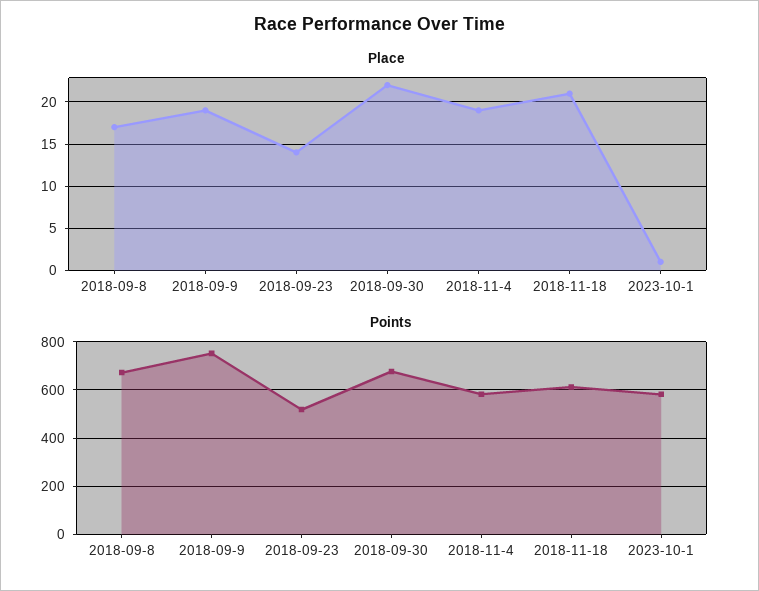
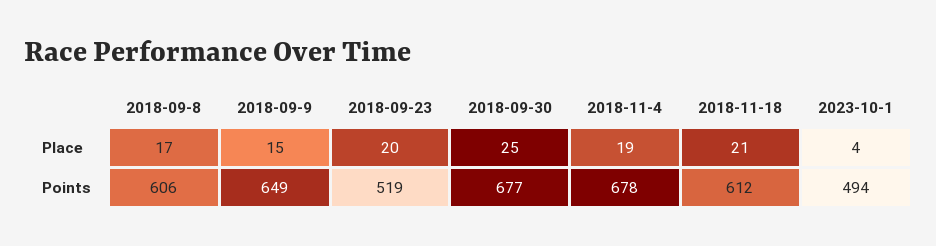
  {
    "Place": {
      "2018-09-8": 17,
-     "2018-09-9": 19,
+     "2018-09-9": 15,
-     "2018-09-23": 14,
+     "2018-09-23": 20,
-     "2018-09-30": 22,
+     "2018-09-30": 25,
      "2018-11-4": 19,
      "2018-11-18": 21,
-     "2023-10-1": 1
+     "2023-10-1": 4
    },
    "Points": {
-     "2018-09-8": 675,
+     "2018-09-8": 606,
-     "2018-09-9": 750,
+     "2018-09-9": 649,
      "2018-09-23": 519,
      "2018-09-30": 677,
-     "2018-11-4": 575,
+     "2018-11-4": 678,
      "2018-11-18": 612,
-     "2023-10-1": 575
+     "2023-10-1": 494
    }
  }

